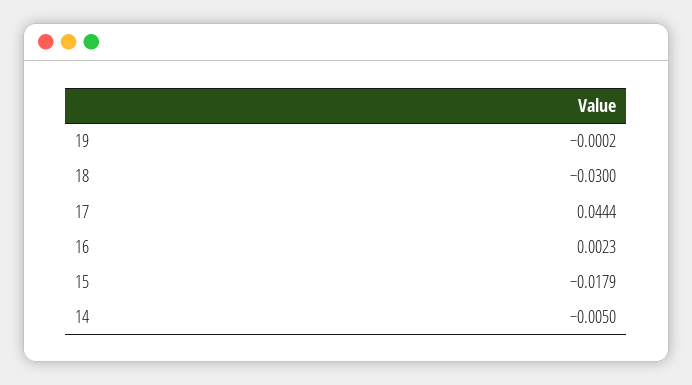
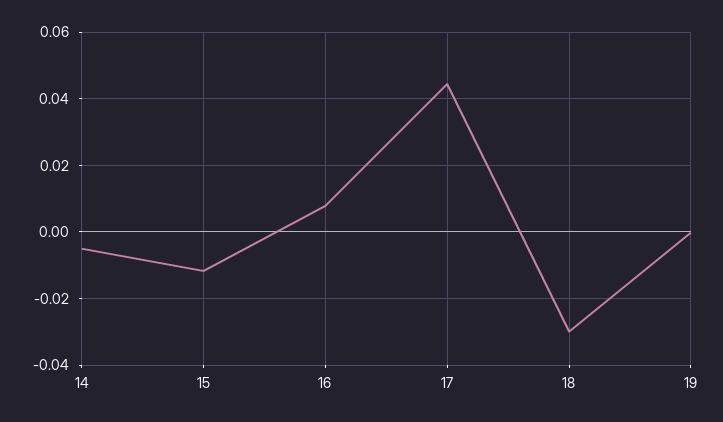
  {
    "19": -0.0002,
    "18": -0.03,
    "17": 0.0444,
-   "16": 0.0023,
+   "16": 0.008,
-   "15": -0.0179,
+   "15": -0.012,
    "14": -0.005
  }

